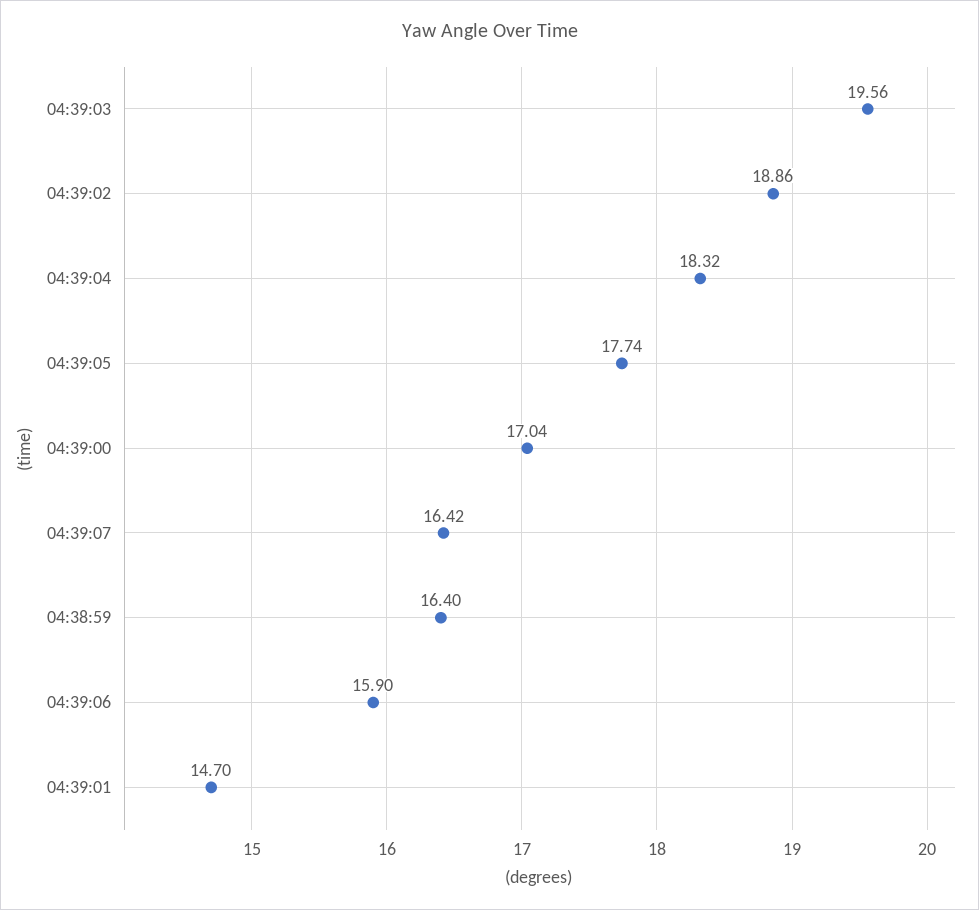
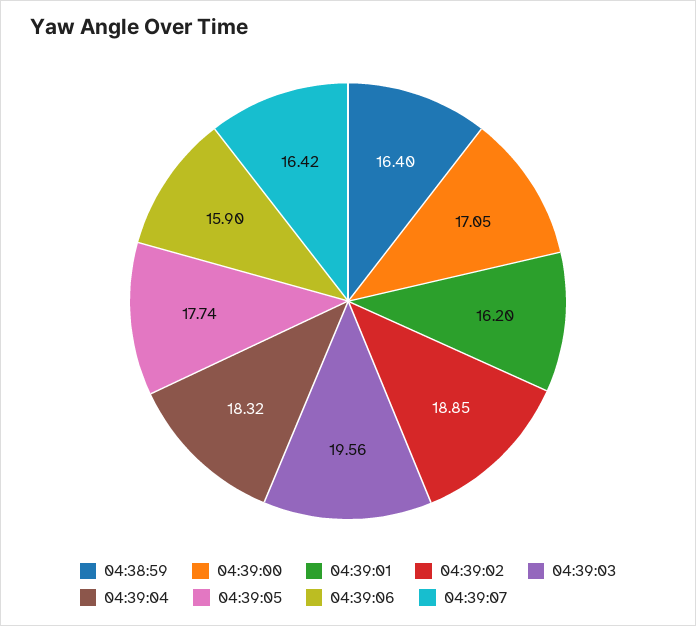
  {
    "04:39:03": 19.56,
-   "04:39:02": 18.86,
+   "04:39:02": 18.85,
    "04:39:04": 18.32,
    "04:39:05": 17.74,
-   "04:39:00": 17.04,
+   "04:39:00": 17.05,
    "04:39:07": 16.42,
    "04:38:59": 16.4,
    "04:39:06": 15.9,
-   "04:39:01": 14.7
+   "04:39:01": 16.2
  }

